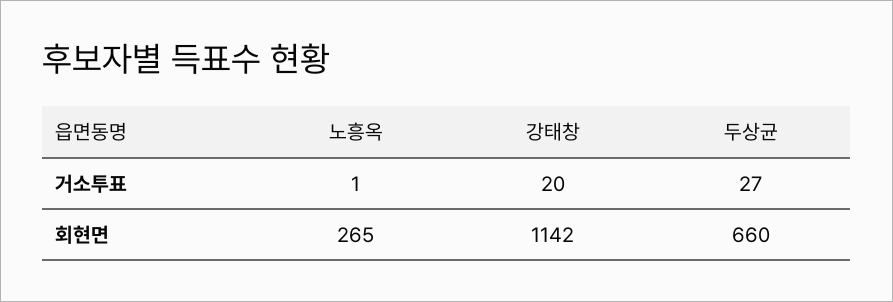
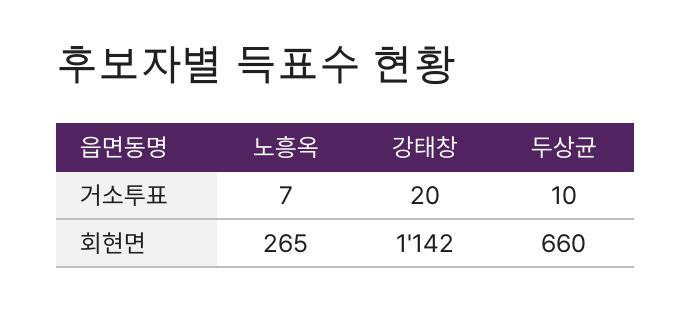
  {
    "노흥옥": {
-     "거소투표": 1,
+     "거소투표": 7,
      "회현면": 265
    },
    "강태창": {
      "거소투표": 20,
      "회현면": 1142
    },
    "두상균": {
-     "거소투표": 27,
+     "거소투표": 10,
      "회현면": 660
    }
  }

